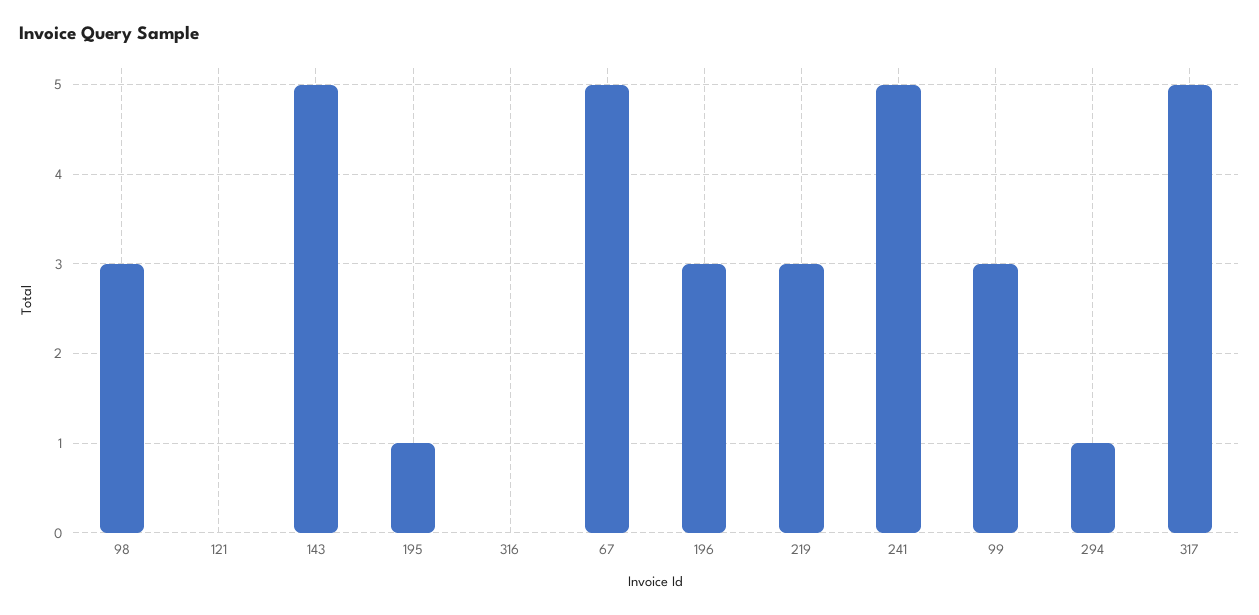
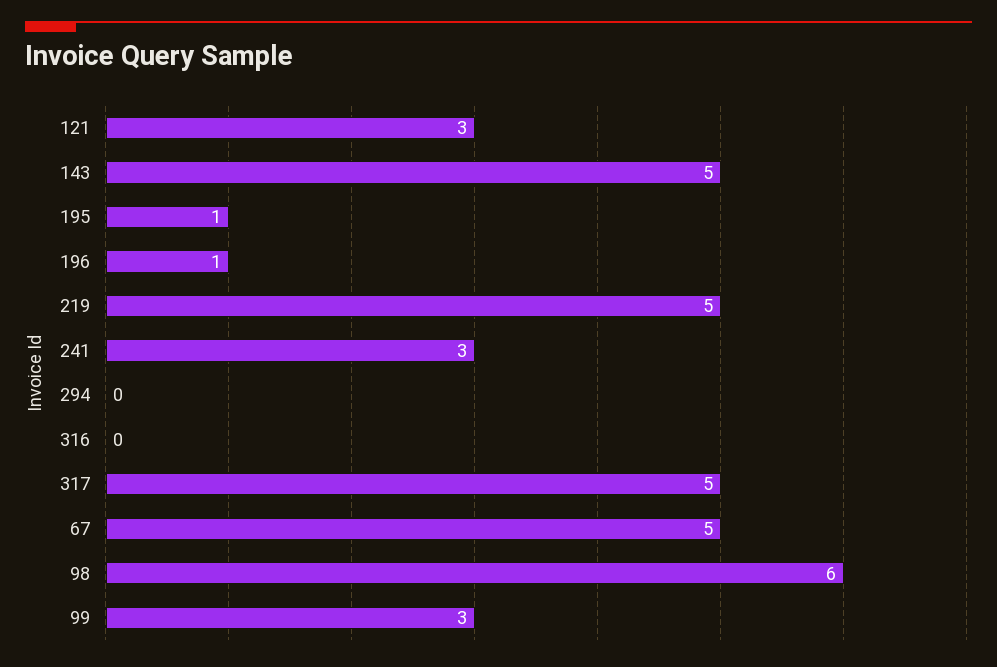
  {
-   "98": 3,
+   "98": 6,
-   "121": 0,
+   "121": 3,
    "143": 5,
    "195": 1,
    "316": 0,
    "67": 5,
-   "196": 3,
+   "196": 1,
-   "219": 3,
+   "219": 5,
-   "241": 5,
+   "241": 3,
    "99": 3,
-   "294": 1,
+   "294": 0,
    "317": 5
  }

